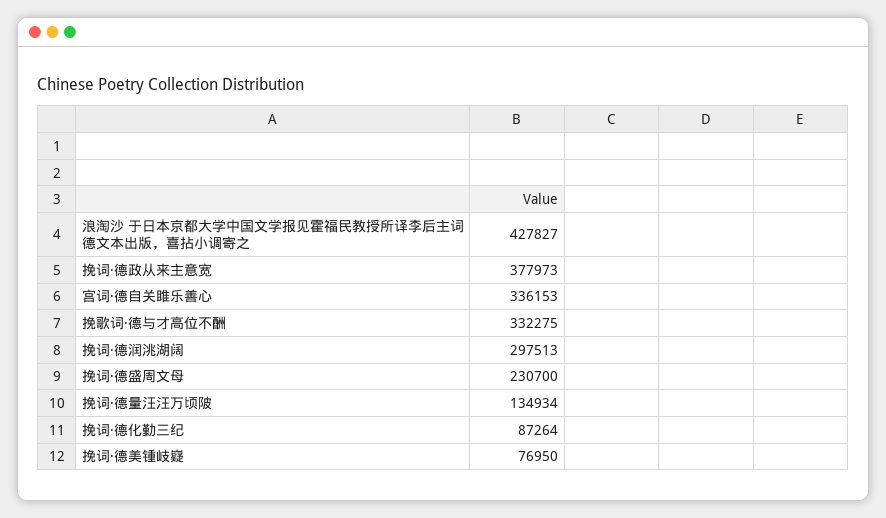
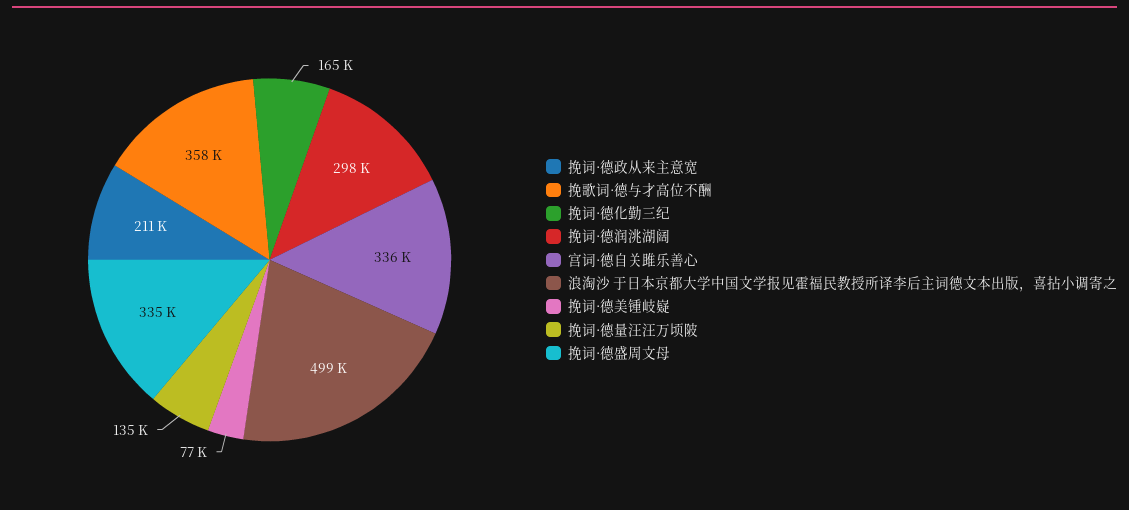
  {
-   "浪淘沙 于日本京都大学中国文学报见霍福民教授所译李后主词德文本出版，喜拈小调寄之": 427827,
+   "浪淘沙 于日本京都大学中国文学报见霍福民教授所译李后主词德文本出版，喜拈小调寄之": 499000,
-   "挽词·德政从来主意宽": 377973,
+   "挽词·德政从来主意宽": 211000,
    "宫词·德自关雎乐善心": 336153,
-   "挽歌词·德与才高位不酬": 332275,
+   "挽歌词·德与才高位不酬": 358000,
    "挽词·德润洮湖阔": 297513,
-   "挽词·德盛周文母": 230700,
+   "挽词·德盛周文母": 335000,
    "挽词·德量汪汪万顷陂": 134934,
-   "挽词·德化勤三纪": 87264,
+   "挽词·德化勤三纪": 165000,
    "挽词·德美锺岐嶷": 76950
  }

